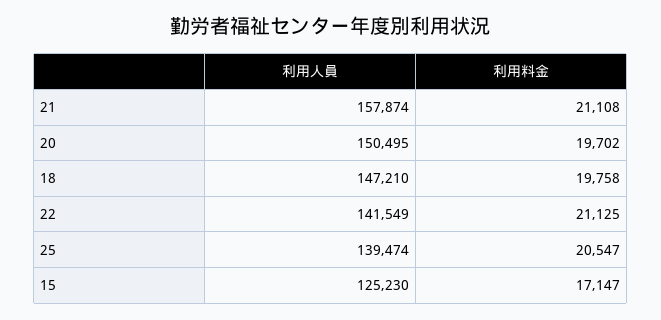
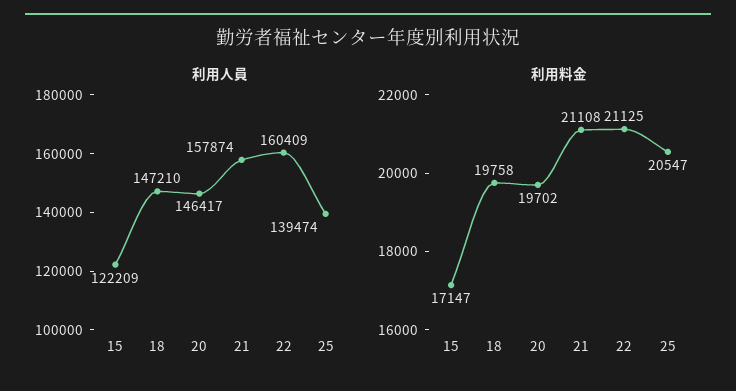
  {
    "利用人員": {
      "21": 157874,
-     "20": 150495,
+     "20": 146417,
      "18": 147210,
-     "22": 141549,
+     "22": 160409,
      "25": 139474,
-     "15": 125230
+     "15": 122209
    },
    "利用料金": {
      "21": 21108,
      "20": 19702,
      "18": 19758,
      "22": 21125,
      "25": 20547,
      "15": 17147
    }
  }

